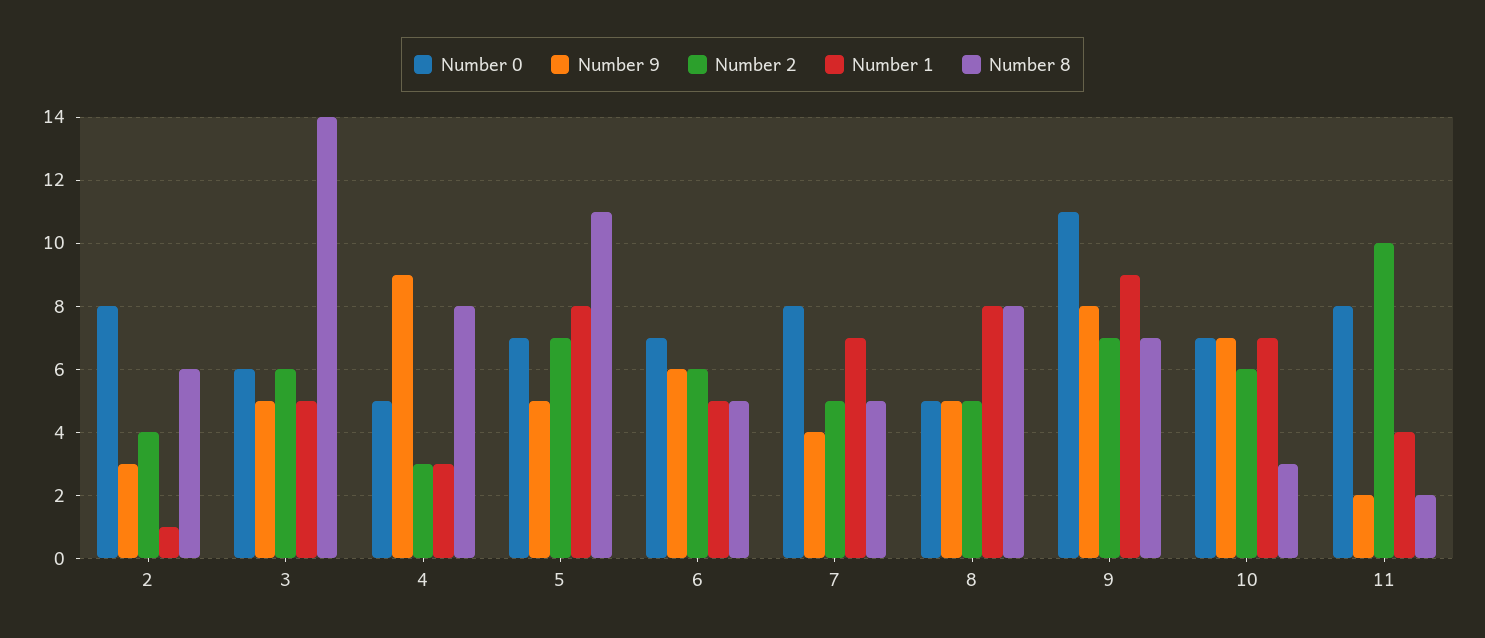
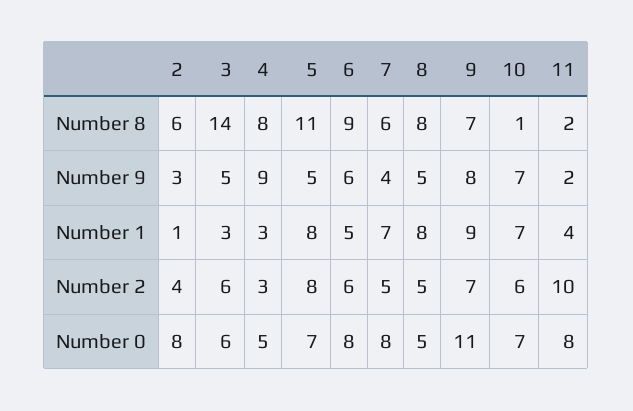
  {
    "Number 0": {
      "2": 8,
      "3": 6,
      "4": 5,
      "5": 7,
-     "6": 7,
+     "6": 8,
      "7": 8,
      "8": 5,
      "9": 11,
      "10": 7,
      "11": 8
    },
    "Number 9": {
      "2": 3,
      "3": 5,
      "4": 9,
      "5": 5,
      "6": 6,
      "7": 4,
      "8": 5,
      "9": 8,
      "10": 7,
      "11": 2
    },
    "Number 2": {
      "2": 4,
      "3": 6,
      "4": 3,
-     "5": 7,
+     "5": 8,
      "6": 6,
      "7": 5,
      "8": 5,
      "9": 7,
      "10": 6,
      "11": 10
    },
    "Number 1": {
      "2": 1,
-     "3": 5,
+     "3": 3,
      "4": 3,
      "5": 8,
      "6": 5,
      "7": 7,
      "8": 8,
      "9": 9,
      "10": 7,
      "11": 4
    },
    "Number 8": {
      "2": 6,
      "3": 14,
      "4": 8,
      "5": 11,
-     "6": 5,
+     "6": 9,
-     "7": 5,
+     "7": 6,
      "8": 8,
      "9": 7,
-     "10": 3,
+     "10": 1,
      "11": 2
    }
  }

